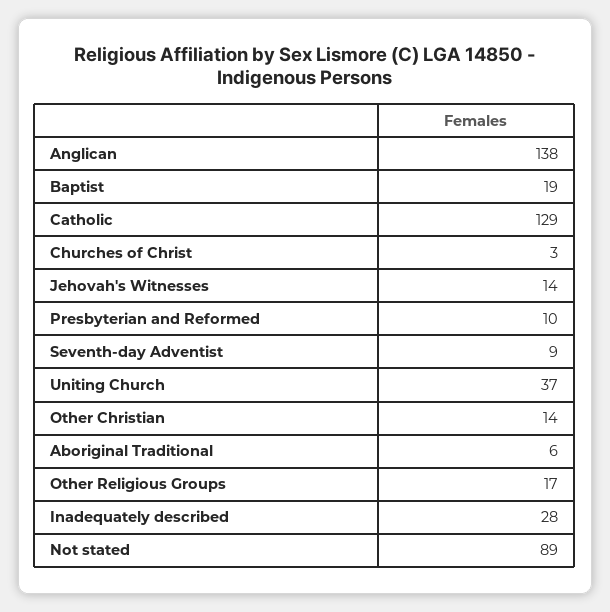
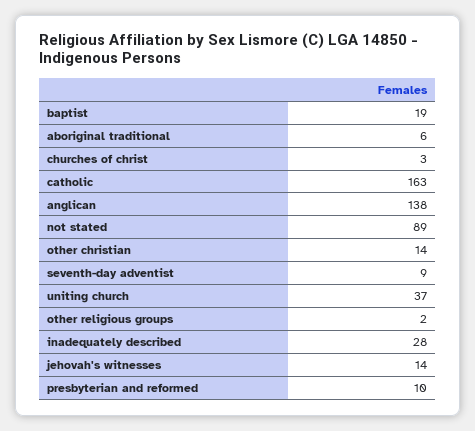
  {
    "Anglican": 138,
    "Baptist": 19,
-   "Catholic": 129,
+   "Catholic": 163,
    "Churches of Christ": 3,
    "Jehovah's Witnesses": 14,
    "Presbyterian and Reformed": 10,
    "Seventh-day Adventist": 9,
    "Uniting Church": 37,
    "Other Christian": 14,
    "Aboriginal Traditional": 6,
-   "Other Religious Groups": 17,
+   "Other Religious Groups": 2,
    "Inadequately described": 28,
    "Not stated": 89
  }

